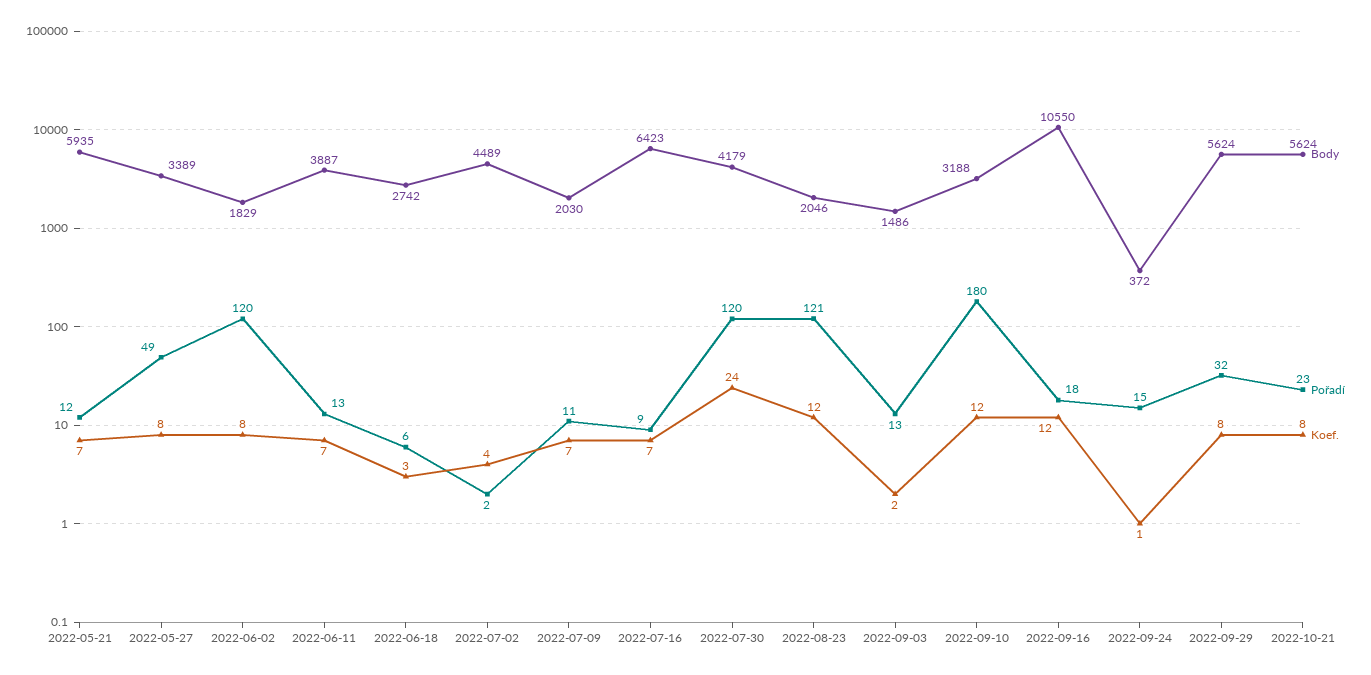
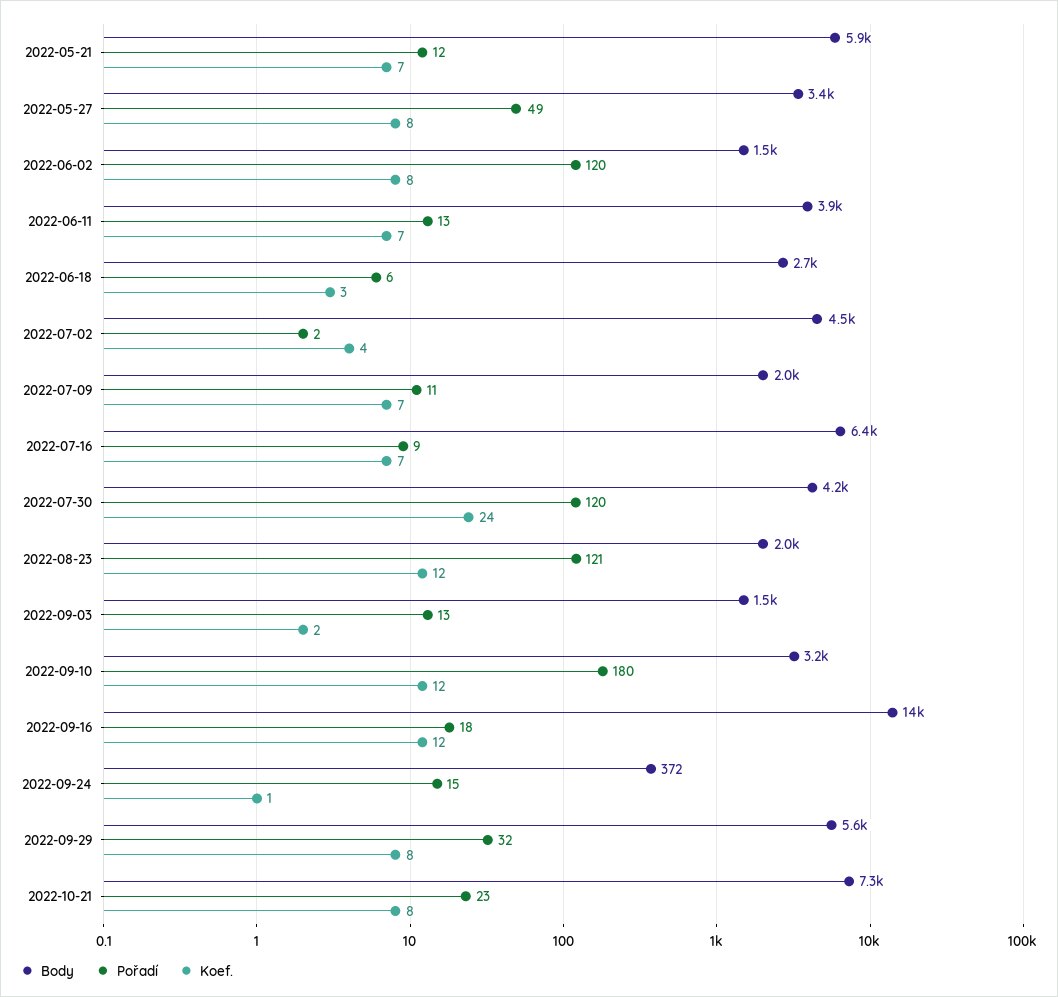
  {
    "Body": {
      "2022-05-21": 5935,
      "2022-05-27": 3389,
-     "2022-06-02": 1829,
+     "2022-06-02": 1500,
      "2022-06-11": 3887,
      "2022-06-18": 2742,
      "2022-07-02": 4489,
      "2022-07-09": 2030,
      "2022-07-16": 6423,
      "2022-07-30": 4179,
      "2022-08-23": 2046,
      "2022-09-03": 1486,
      "2022-09-10": 3188,
-     "2022-09-16": 10550,
+     "2022-09-16": 14000,
      "2022-09-24": 372,
      "2022-09-29": 5624,
-     "2022-10-21": 5624
+     "2022-10-21": 7300
    },
    "Pořadí": {
      "2022-05-21": 12,
      "2022-05-27": 49,
      "2022-06-02": 120,
      "2022-06-11": 13,
      "2022-06-18": 6,
      "2022-07-02": 2,
      "2022-07-09": 11,
      "2022-07-16": 9,
      "2022-07-30": 120,
      "2022-08-23": 121,
      "2022-09-03": 13,
      "2022-09-10": 180,
      "2022-09-16": 18,
      "2022-09-24": 15,
      "2022-09-29": 32,
      "2022-10-21": 23
    },
    "Koef.": {
      "2022-05-21": 7,
      "2022-05-27": 8,
      "2022-06-02": 8,
      "2022-06-11": 7,
      "2022-06-18": 3,
      "2022-07-02": 4,
      "2022-07-09": 7,
      "2022-07-16": 7,
      "2022-07-30": 24,
      "2022-08-23": 12,
      "2022-09-03": 2,
      "2022-09-10": 12,
      "2022-09-16": 12,
      "2022-09-24": 1,
      "2022-09-29": 8,
      "2022-10-21": 8
    }
  }

